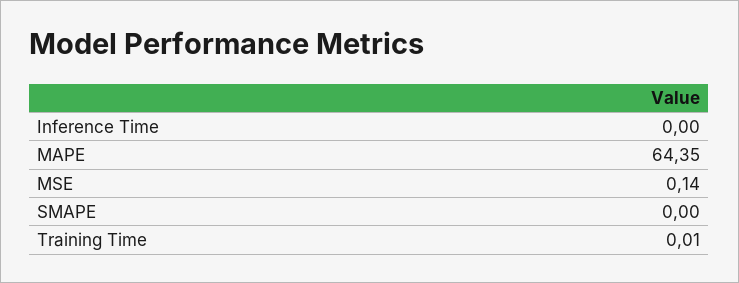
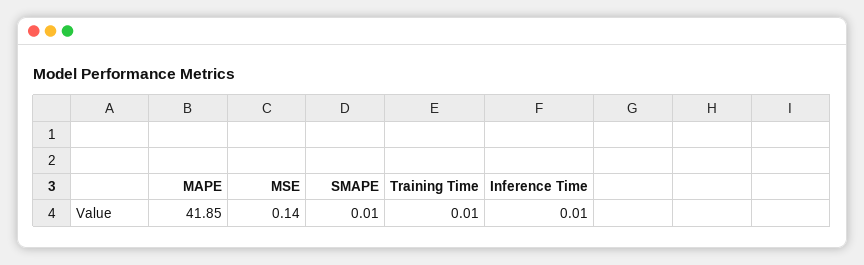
  {
-   "Inference Time": 0,
+   "Inference Time": 0.01,
-   "MAPE": 64.35,
+   "MAPE": 41.85,
    "MSE": 0.14,
-   "SMAPE": 0,
+   "SMAPE": 0.01,
    "Training Time": 0.01
  }

